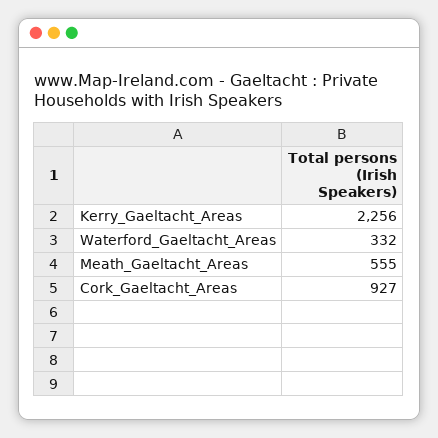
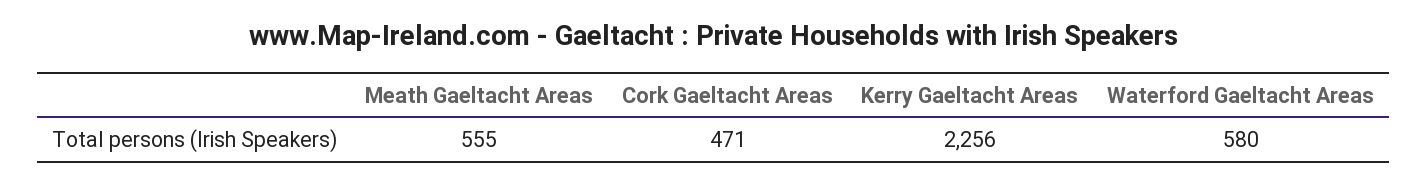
  {
    "Kerry_Gaeltacht_Areas": 2256,
-   "Waterford_Gaeltacht_Areas": 332,
+   "Waterford_Gaeltacht_Areas": 580,
    "Meath_Gaeltacht_Areas": 555,
-   "Cork_Gaeltacht_Areas": 927
+   "Cork_Gaeltacht_Areas": 471
  }

